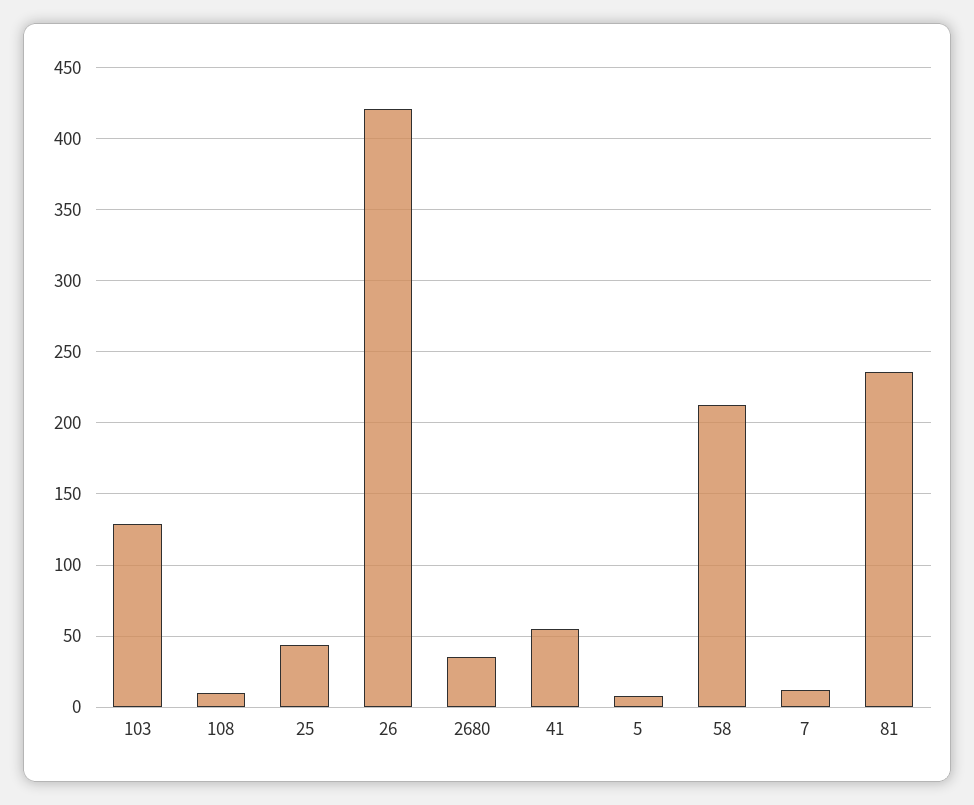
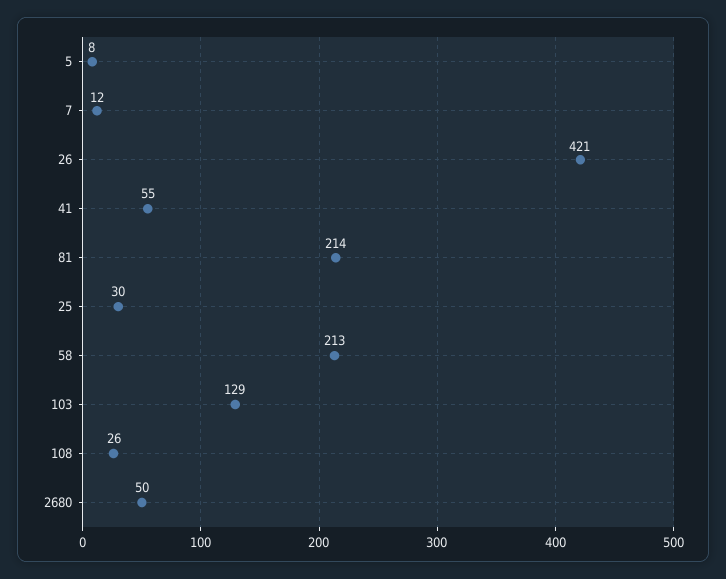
  {
    "103": 129,
-   "108": 10,
+   "108": 26,
-   "25": 45,
+   "25": 30,
    "26": 421,
-   "2680": 35,
+   "2680": 50,
    "41": 55,
    "5": 8,
    "58": 213,
    "7": 12,
-   "81": 235
+   "81": 214
  }

